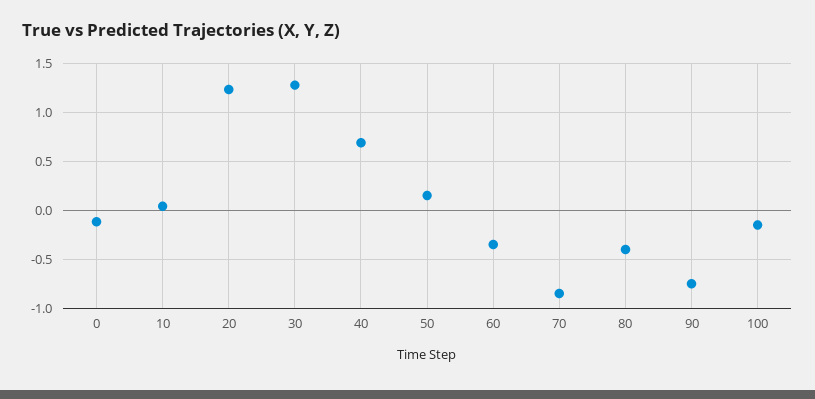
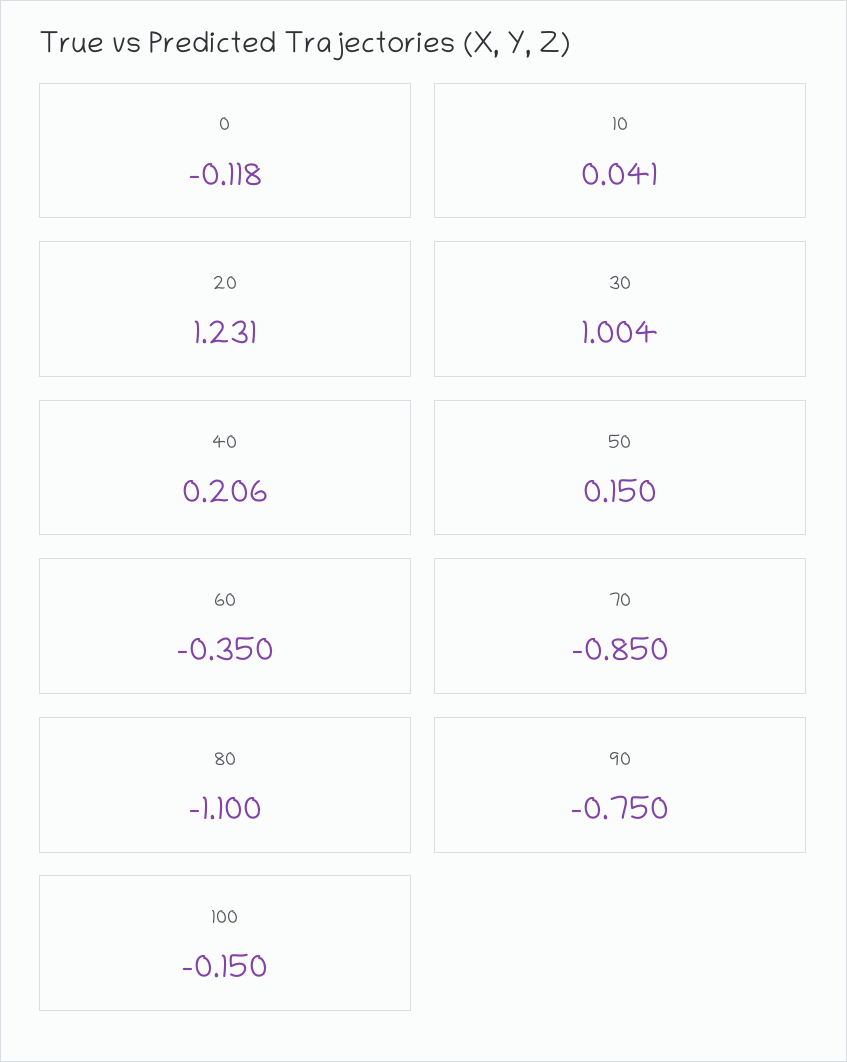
  {
    "0": -0.118,
    "10": 0.041,
    "20": 1.231,
-   "30": 1.3,
+   "30": 1.004,
-   "40": 0.7,
+   "40": 0.206,
    "50": 0.15,
    "60": -0.35,
    "70": -0.85,
-   "80": -0.4,
+   "80": -1.1,
    "90": -0.75,
    "100": -0.15
  }

